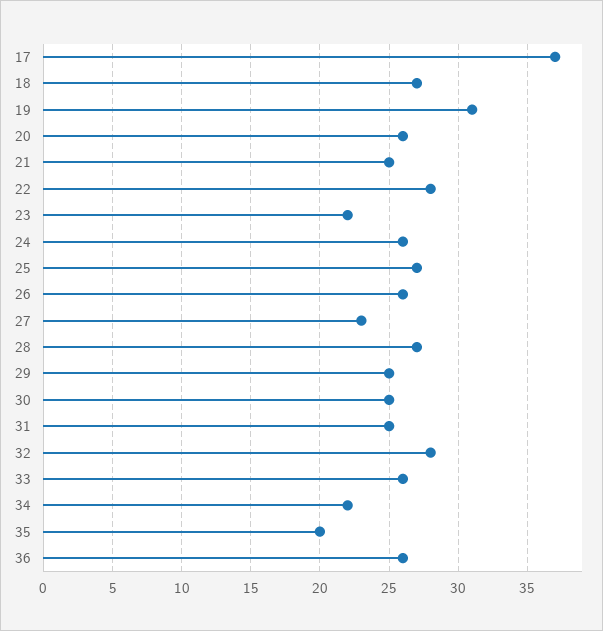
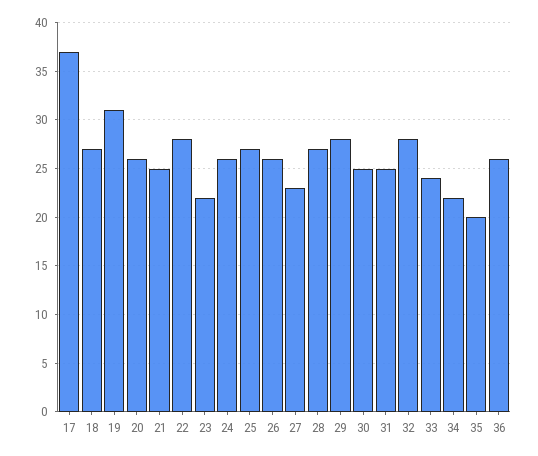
  {
    "17": 37,
    "18": 27,
    "19": 31,
    "20": 26,
    "21": 25,
    "22": 28,
    "23": 22,
    "24": 26,
    "25": 27,
    "26": 26,
    "27": 23,
    "28": 27,
-   "29": 25,
+   "29": 28,
    "30": 25,
    "31": 25,
    "32": 28,
-   "33": 26,
+   "33": 24,
    "34": 22,
    "35": 20,
    "36": 26
  }

